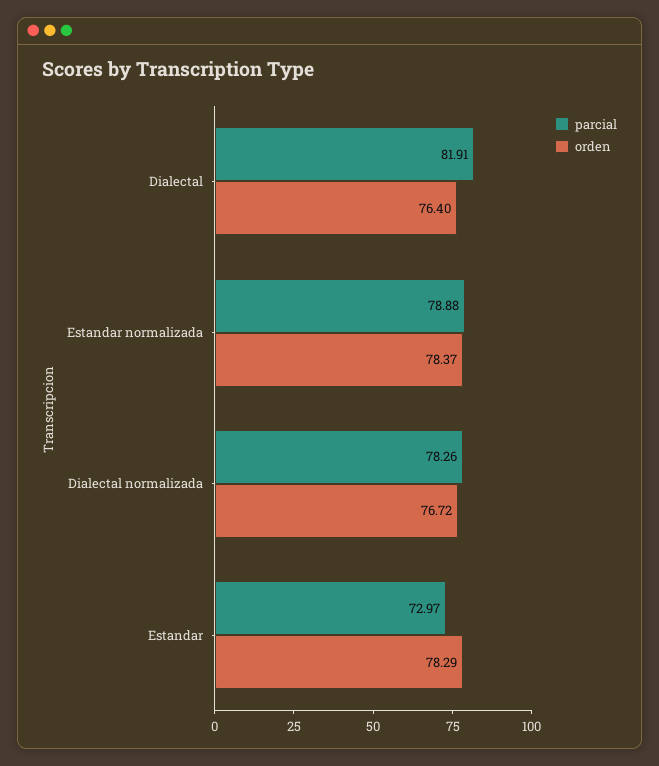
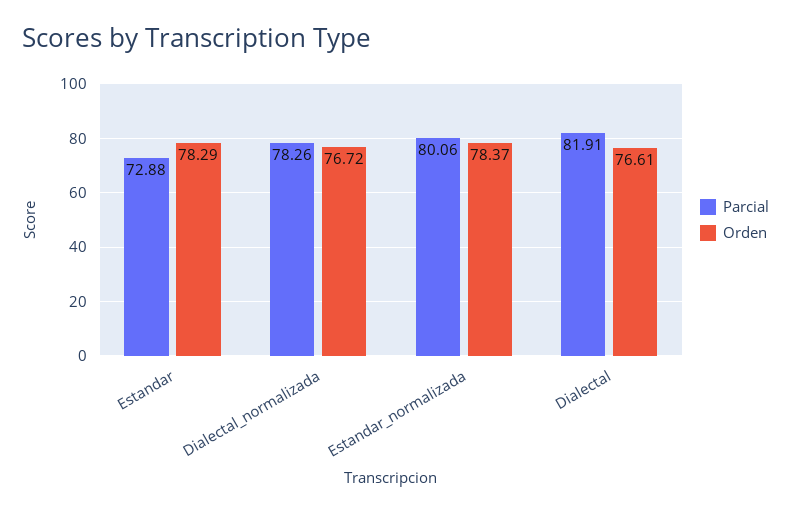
  {
    "parcial": {
      "Dialectal": 81.91,
-     "Estandar normalizada": 78.88,
+     "Estandar normalizada": 80.06,
      "Dialectal normalizada": 78.26,
-     "Estandar": 72.97
+     "Estandar": 72.88
    },
    "orden": {
-     "Dialectal": 76.4,
+     "Dialectal": 76.61,
      "Estandar normalizada": 78.37,
      "Dialectal normalizada": 76.72,
      "Estandar": 78.29
    }
  }

